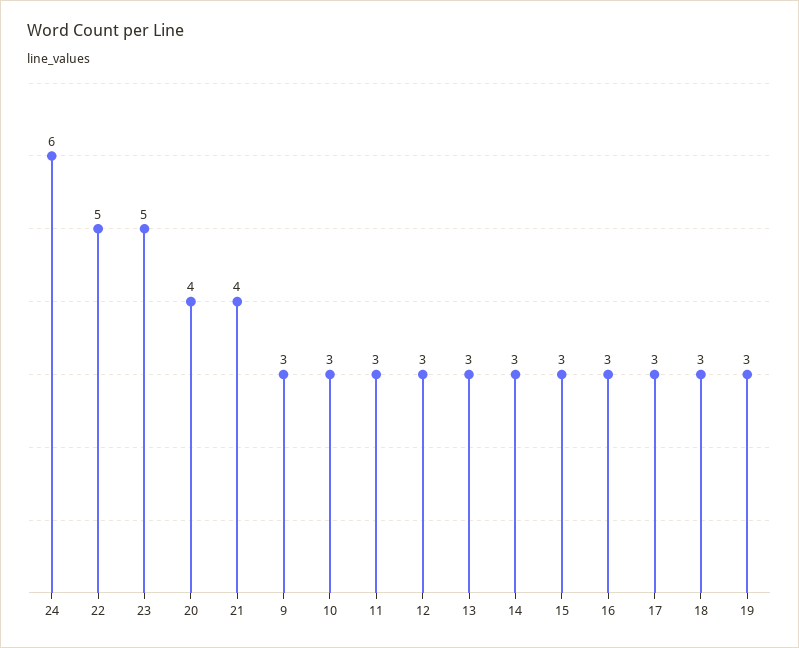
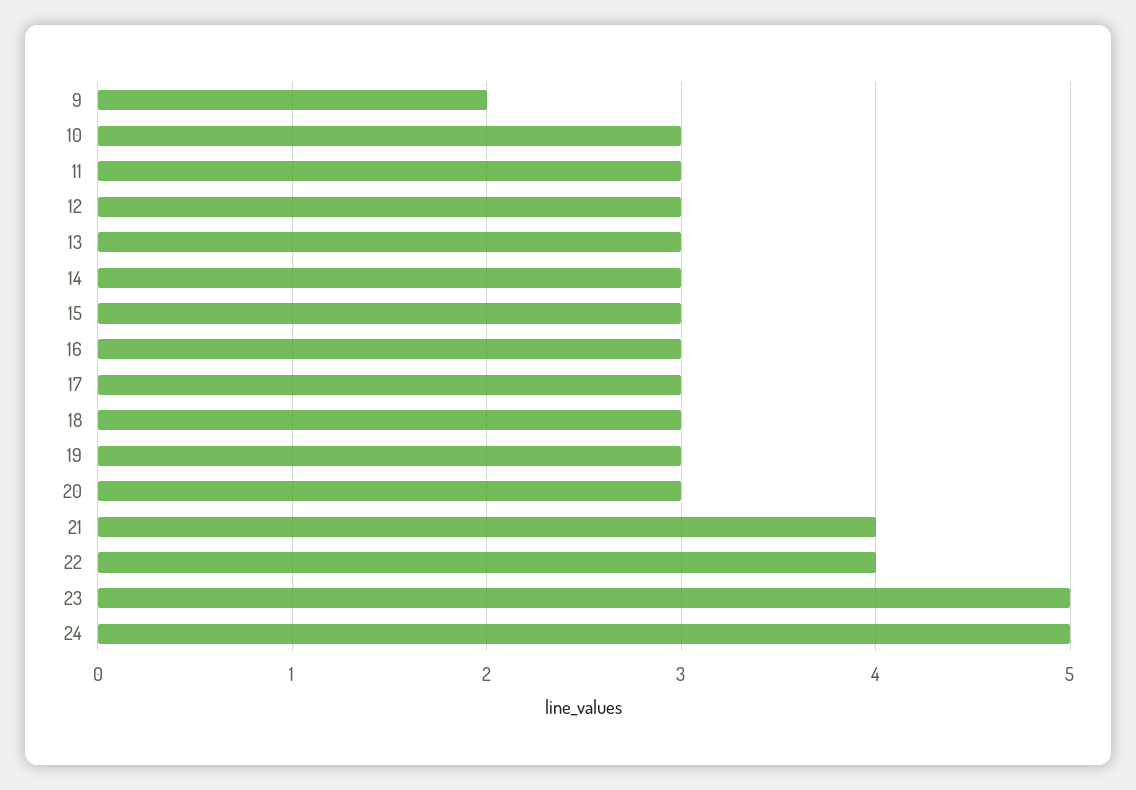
  {
-   "24": 6,
+   "24": 5,
-   "22": 5,
+   "22": 4,
    "23": 5,
-   "20": 4,
+   "20": 3,
    "21": 4,
-   "9": 3,
+   "9": 2,
    "10": 3,
    "11": 3,
    "12": 3,
    "13": 3,
    "14": 3,
    "15": 3,
    "16": 3,
    "17": 3,
    "18": 3,
    "19": 3
  }

